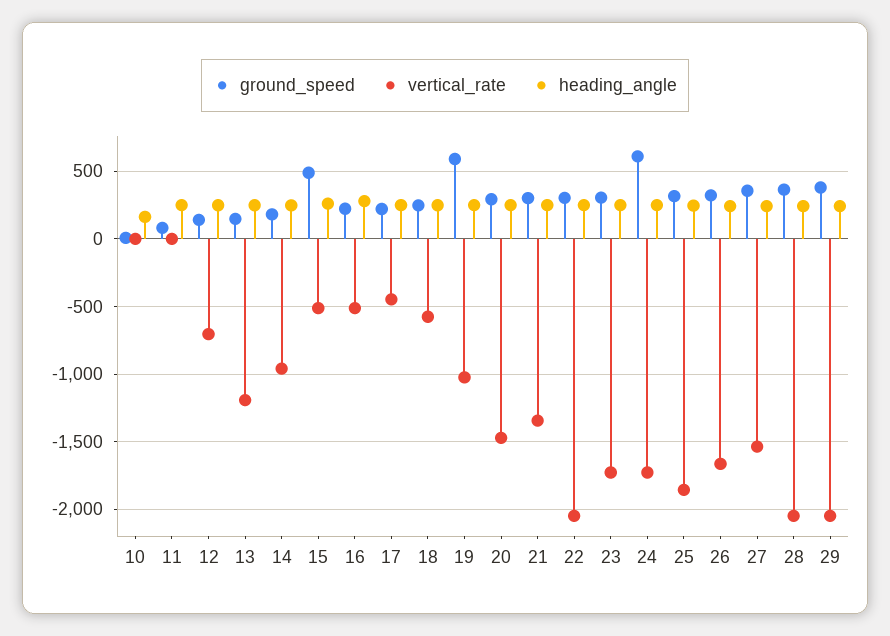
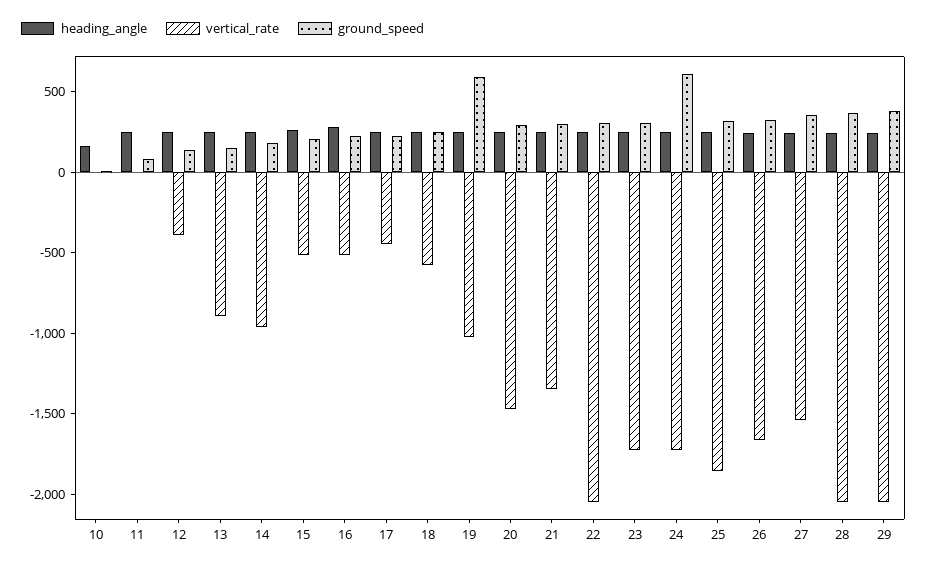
  {
    "ground_speed": {
      "10": 0,
      "11": 100,
      "12": 150,
      "13": 150,
      "14": 200,
-     "15": 500,
+     "15": 200,
      "16": 200,
      "17": 200,
      "18": 250,
      "19": 600,
      "20": 300,
      "21": 300,
      "22": 300,
      "23": 300,
      "24": 600,
      "25": 300,
      "26": 300,
      "27": 350,
      "28": 350,
      "29": 400
    },
    "vertical_rate": {
      "10": 0,
      "11": 0,
-     "12": -700,
+     "12": -400,
-     "13": -1200,
+     "13": -900,
      "14": -950,
      "15": -500,
      "16": -500,
      "17": -450,
      "18": -600,
      "19": -1000,
      "20": -1450,
      "21": -1350,
      "22": -2050,
      "23": -1750,
      "24": -1750,
      "25": -1850,
      "26": -1650,
      "27": -1550,
      "28": -2050,
      "29": -2050
    },
    "heading_angle": {
      "10": 150,
      "11": 250,
      "12": 250,
      "13": 250,
      "14": 250,
      "15": 250,
      "16": 300,
      "17": 250,
      "18": 250,
      "19": 250,
      "20": 250,
      "21": 250,
      "22": 250,
      "23": 250,
      "24": 250,
      "25": 250,
      "26": 250,
      "27": 250,
      "28": 250,
      "29": 250
    }
  }

